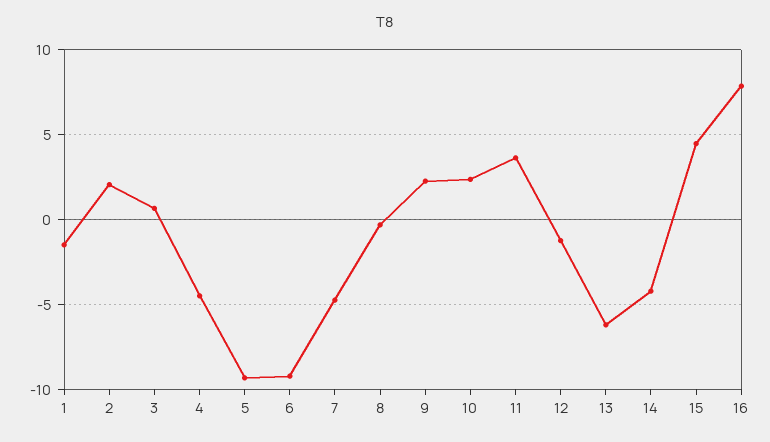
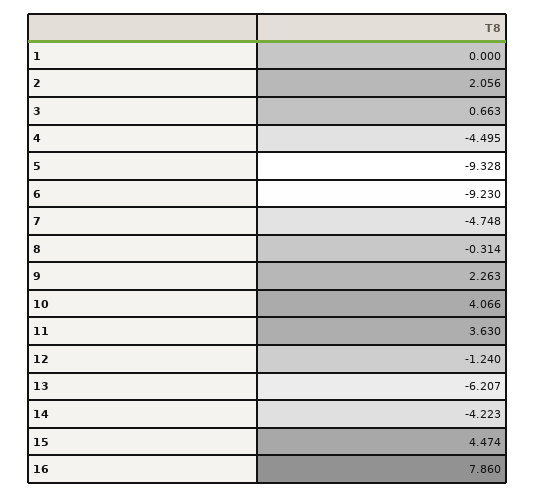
  {
-   "1": -1.5,
+   "1": 0,
    "2": 2.056,
    "3": 0.663,
    "4": -4.495,
    "5": -9.328,
    "6": -9.23,
    "7": -4.748,
    "8": -0.314,
    "9": 2.263,
-   "10": 2.5,
+   "10": 4.066,
    "11": 3.63,
    "12": -1.24,
    "13": -6.207,
    "14": -4.223,
    "15": 4.474,
    "16": 7.86
  }

